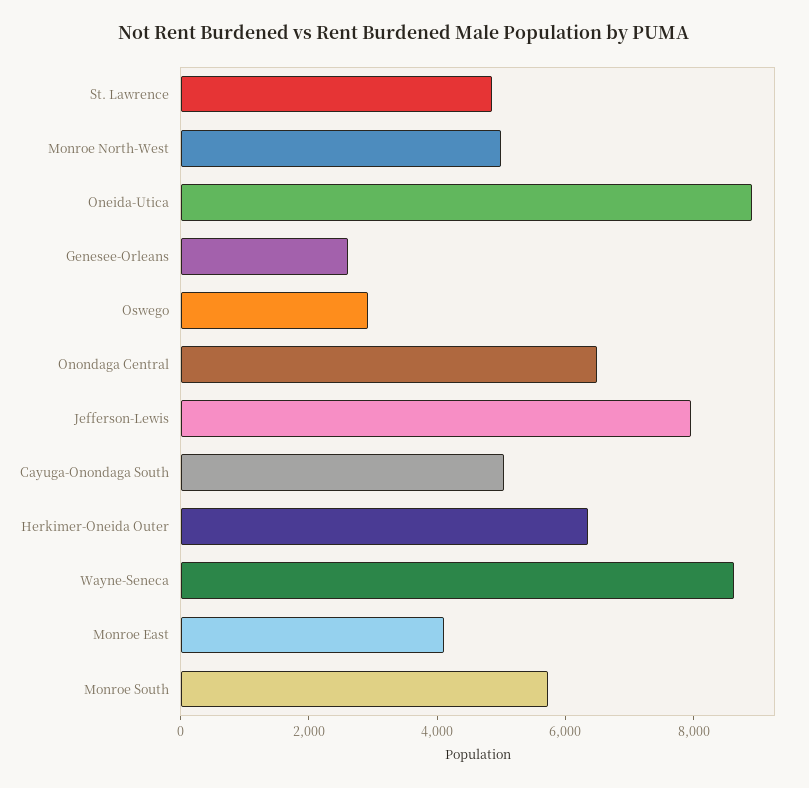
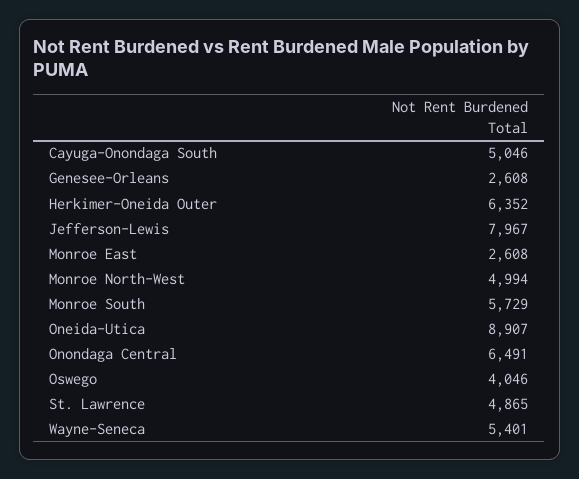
  {
    "St. Lawrence": 4865,
    "Monroe North-West": 4994,
    "Oneida-Utica": 8907,
    "Genesee-Orleans": 2608,
-   "Oswego": 3000,
+   "Oswego": 4046,
    "Onondaga Central": 6491,
    "Jefferson-Lewis": 7967,
    "Cayuga-Onondaga South": 5046,
    "Herkimer-Oneida Outer": 6352,
-   "Wayne-Seneca": 8500,
+   "Wayne-Seneca": 5401,
-   "Monroe East": 4000,
+   "Monroe East": 2608,
    "Monroe South": 5729
  }

